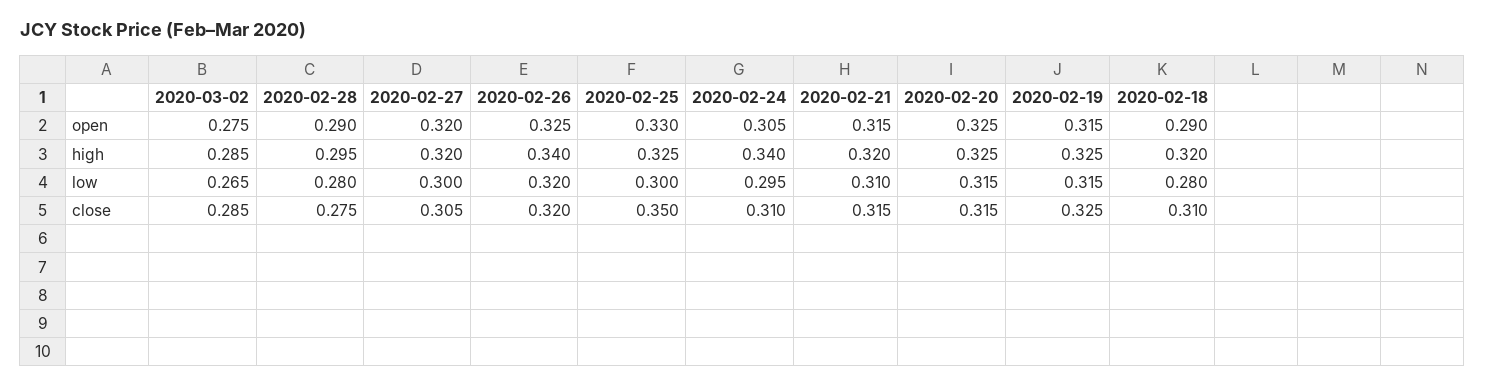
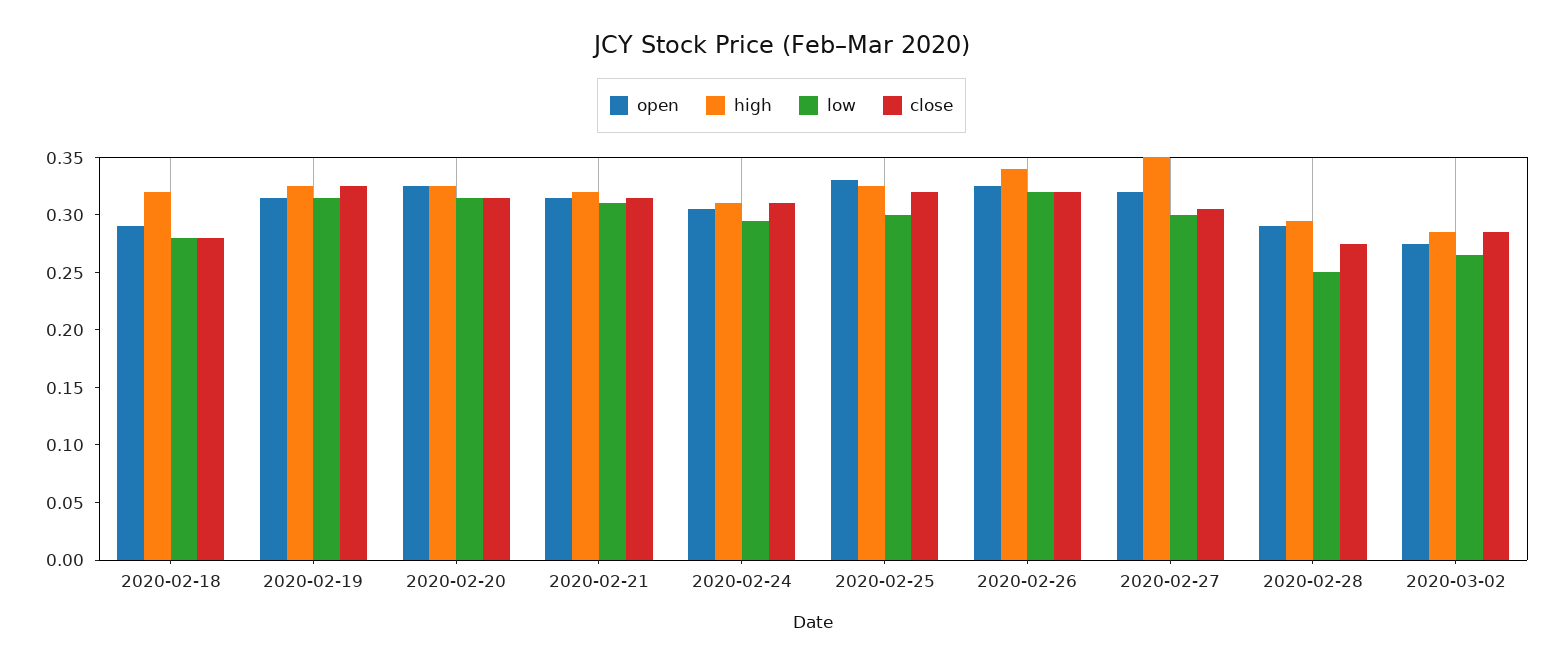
  {
    "open": {
      "2020-03-02": 0.275,
      "2020-02-28": 0.29,
      "2020-02-27": 0.32,
      "2020-02-26": 0.325,
      "2020-02-25": 0.33,
      "2020-02-24": 0.305,
      "2020-02-21": 0.315,
      "2020-02-20": 0.325,
      "2020-02-19": 0.315,
      "2020-02-18": 0.29
    },
    "high": {
      "2020-03-02": 0.285,
      "2020-02-28": 0.295,
-     "2020-02-27": 0.32,
+     "2020-02-27": 0.35,
      "2020-02-26": 0.34,
      "2020-02-25": 0.325,
-     "2020-02-24": 0.34,
+     "2020-02-24": 0.31,
      "2020-02-21": 0.32,
      "2020-02-20": 0.325,
      "2020-02-19": 0.325,
      "2020-02-18": 0.32
    },
    "low": {
      "2020-03-02": 0.265,
-     "2020-02-28": 0.28,
+     "2020-02-28": 0.25,
      "2020-02-27": 0.3,
      "2020-02-26": 0.32,
      "2020-02-25": 0.3,
      "2020-02-24": 0.295,
      "2020-02-21": 0.31,
      "2020-02-20": 0.315,
      "2020-02-19": 0.315,
      "2020-02-18": 0.28
    },
    "close": {
      "2020-03-02": 0.285,
      "2020-02-28": 0.275,
      "2020-02-27": 0.305,
      "2020-02-26": 0.32,
-     "2020-02-25": 0.35,
+     "2020-02-25": 0.32,
      "2020-02-24": 0.31,
      "2020-02-21": 0.315,
      "2020-02-20": 0.315,
      "2020-02-19": 0.325,
-     "2020-02-18": 0.31
+     "2020-02-18": 0.28
    }
  }

